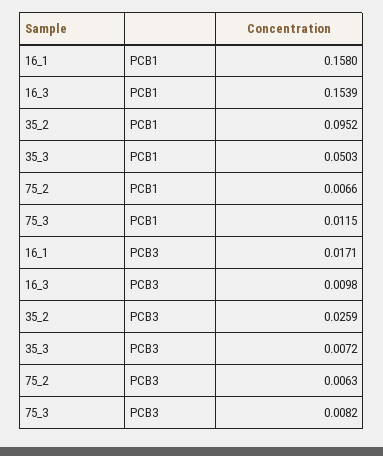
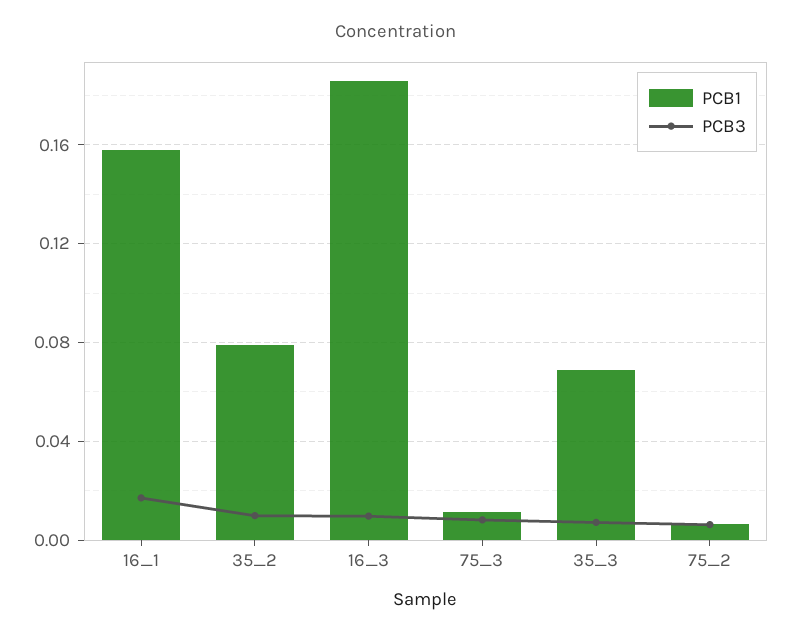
  {
    "PCB1": {
      "16_1": 0.158,
-     "16_3": 0.1539,
+     "16_3": 0.185,
-     "35_2": 0.0952,
+     "35_2": 0.08,
-     "35_3": 0.0503,
+     "35_3": 0.07,
      "75_2": 0.0066,
      "75_3": 0.0115
    },
    "PCB3": {
      "16_1": 0.0171,
      "16_3": 0.0098,
-     "35_2": 0.0259,
+     "35_2": 0.01,
      "35_3": 0.0072,
      "75_2": 0.0063,
      "75_3": 0.0082
    }
  }

